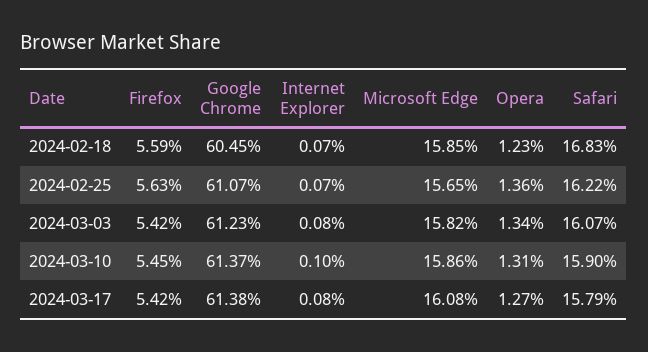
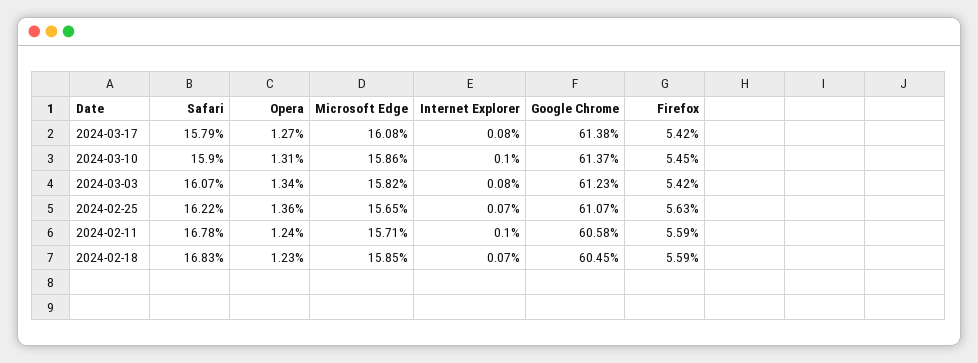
  {
    "Firefox": {
      "2024-02-18": 5.59,
      "2024-02-25": 5.63,
      "2024-03-03": 5.42,
      "2024-03-10": 5.45,
-     "2024-03-17": 5.42
+     "2024-03-17": 5.42,
+     "2024-02-11": 5.59
    },
    "Google Chrome": {
      "2024-02-18": 60.45,
      "2024-02-25": 61.07,
      "2024-03-03": 61.23,
      "2024-03-10": 61.37,
-     "2024-03-17": 61.38
+     "2024-03-17": 61.38,
+     "2024-02-11": 60.58
    },
    "Internet Explorer": {
      "2024-02-18": 0.07,
      "2024-02-25": 0.07,
      "2024-03-03": 0.08,
      "2024-03-10": 0.1,
-     "2024-03-17": 0.08
+     "2024-03-17": 0.08,
+     "2024-02-11": 0.1
    },
    "Microsoft Edge": {
      "2024-02-18": 15.85,
      "2024-02-25": 15.65,
      "2024-03-03": 15.82,
      "2024-03-10": 15.86,
-     "2024-03-17": 16.08
+     "2024-03-17": 16.08,
+     "2024-02-11": 15.71
    },
    "Opera": {
      "2024-02-18": 1.23,
      "2024-02-25": 1.36,
      "2024-03-03": 1.34,
      "2024-03-10": 1.31,
-     "2024-03-17": 1.27
+     "2024-03-17": 1.27,
+     "2024-02-11": 1.24
    },
    "Safari": {
      "2024-02-18": 16.83,
      "2024-02-25": 16.22,
      "2024-03-03": 16.07,
      "2024-03-10": 15.9,
-     "2024-03-17": 15.79
+     "2024-03-17": 15.79,
+     "2024-02-11": 16.78
    }
  }

